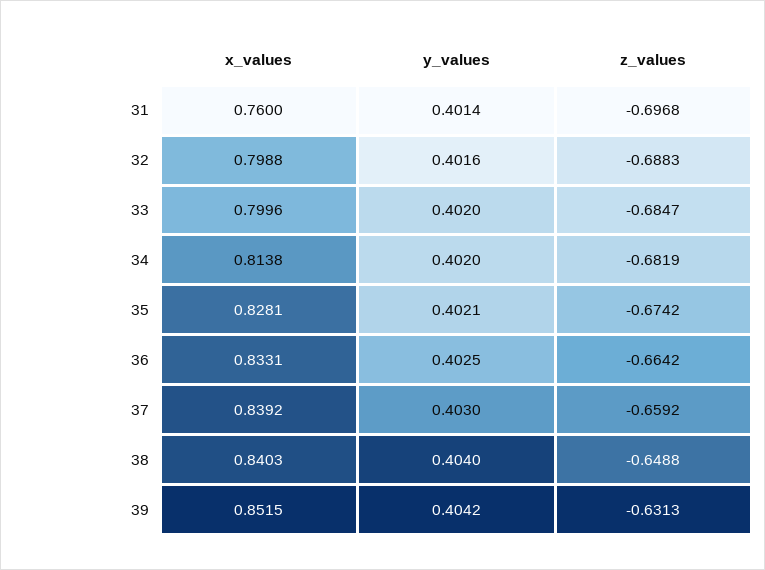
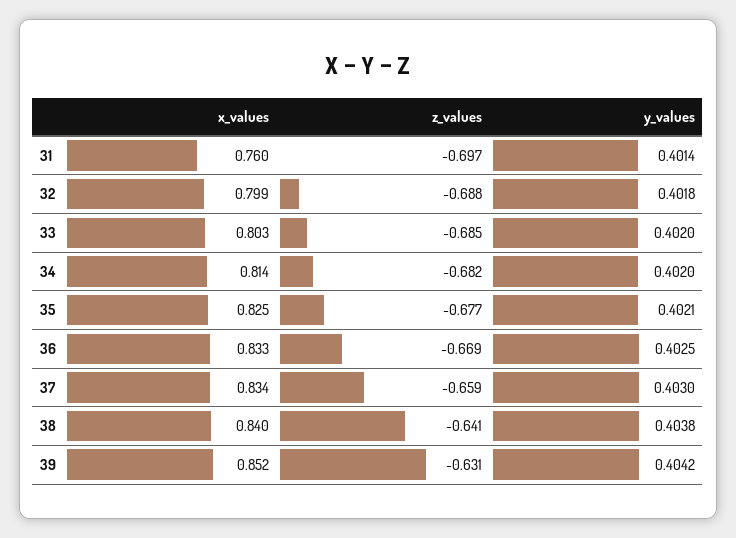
  {
    "x_values": {
      "31": 0.76,
      "32": 0.7988,
-     "33": 0.7996,
+     "33": 0.803,
      "34": 0.8138,
-     "35": 0.8281,
+     "35": 0.825,
      "36": 0.8331,
-     "37": 0.8392,
+     "37": 0.834,
      "38": 0.8403,
      "39": 0.8515
    },
    "y_values": {
      "31": 0.4014,
-     "32": 0.4016,
+     "32": 0.4018,
      "33": 0.402,
      "34": 0.402,
      "35": 0.4021,
      "36": 0.4025,
      "37": 0.403,
-     "38": 0.404,
+     "38": 0.4038,
      "39": 0.4042
    },
    "z_values": {
      "31": -0.6968,
      "32": -0.6883,
      "33": -0.6847,
      "34": -0.6819,
-     "35": -0.6742,
+     "35": -0.677,
-     "36": -0.6642,
+     "36": -0.669,
      "37": -0.6592,
-     "38": -0.6488,
+     "38": -0.641,
      "39": -0.6313
    }
  }

